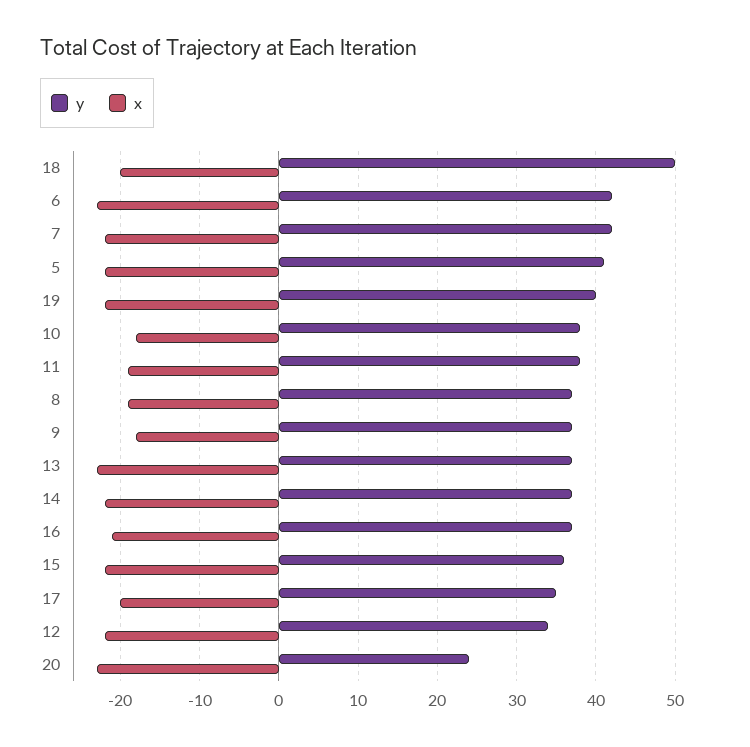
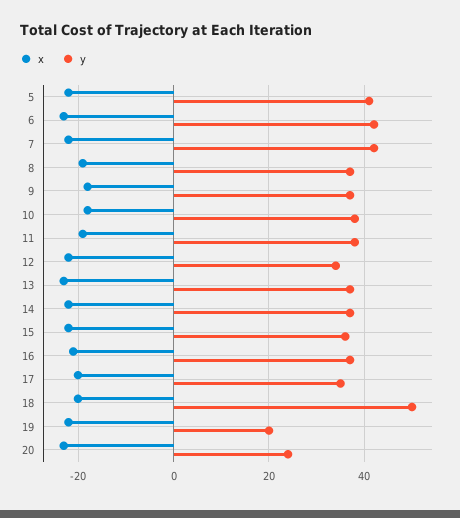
  {
    "y": {
      "18": 50,
      "6": 42,
      "7": 42,
      "5": 41,
-     "19": 40,
+     "19": 20,
      "10": 38,
      "11": 38,
      "8": 37,
      "9": 37,
      "13": 37,
      "14": 37,
      "16": 37,
      "15": 36,
      "17": 35,
      "12": 34,
      "20": 24
    },
    "x": {
      "18": -20,
      "6": -23,
      "7": -22,
      "5": -22,
      "19": -22,
      "10": -18,
      "11": -19,
      "8": -19,
      "9": -18,
      "13": -23,
      "14": -22,
      "16": -21,
      "15": -22,
      "17": -20,
      "12": -22,
      "20": -23
    }
  }

